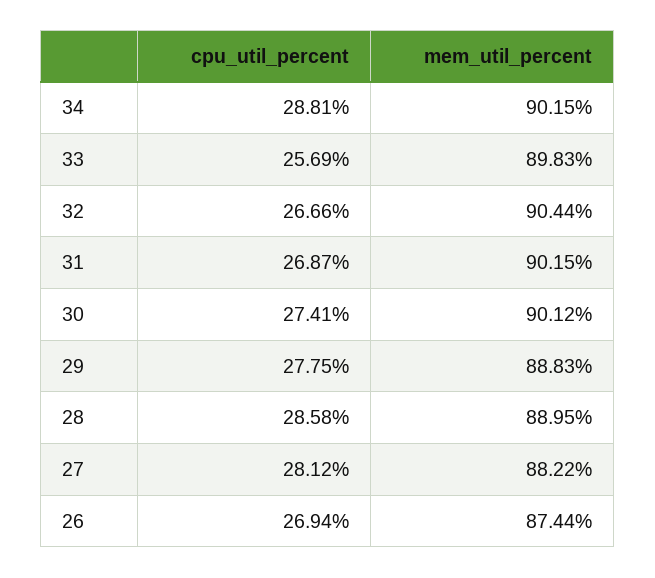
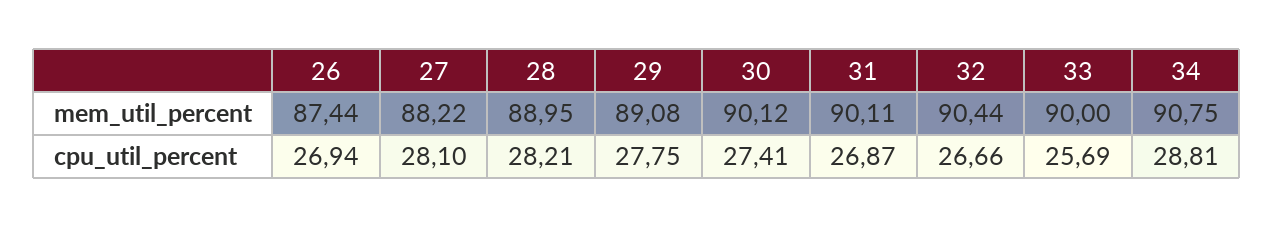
  {
    "cpu_util_percent": {
      "34": 28.81,
      "33": 25.69,
      "32": 26.66,
      "31": 26.87,
      "30": 27.41,
      "29": 27.75,
-     "28": 28.58,
+     "28": 28.21,
-     "27": 28.12,
+     "27": 28.1,
      "26": 26.94
    },
    "mem_util_percent": {
-     "34": 90.15,
+     "34": 90.75,
-     "33": 89.83,
+     "33": 90,
      "32": 90.44,
-     "31": 90.15,
+     "31": 90.11,
      "30": 90.12,
-     "29": 88.83,
+     "29": 89.08,
      "28": 88.95,
      "27": 88.22,
      "26": 87.44
    }
  }

